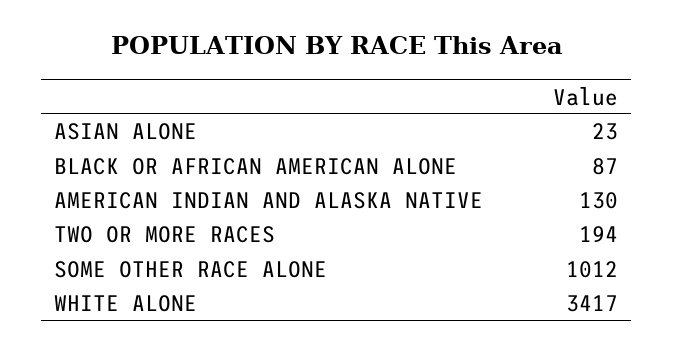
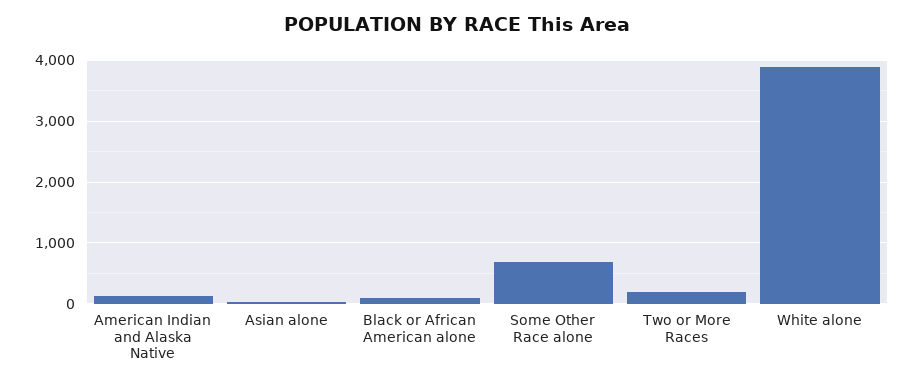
  {
    "ASIAN ALONE": 23,
    "BLACK OR AFRICAN AMERICAN ALONE": 87,
    "AMERICAN INDIAN AND ALASKA NATIVE": 130,
    "TWO OR MORE RACES": 194,
-   "SOME OTHER RACE ALONE": 1012,
+   "SOME OTHER RACE ALONE": 700,
-   "WHITE ALONE": 3417
+   "WHITE ALONE": 3900
  }

